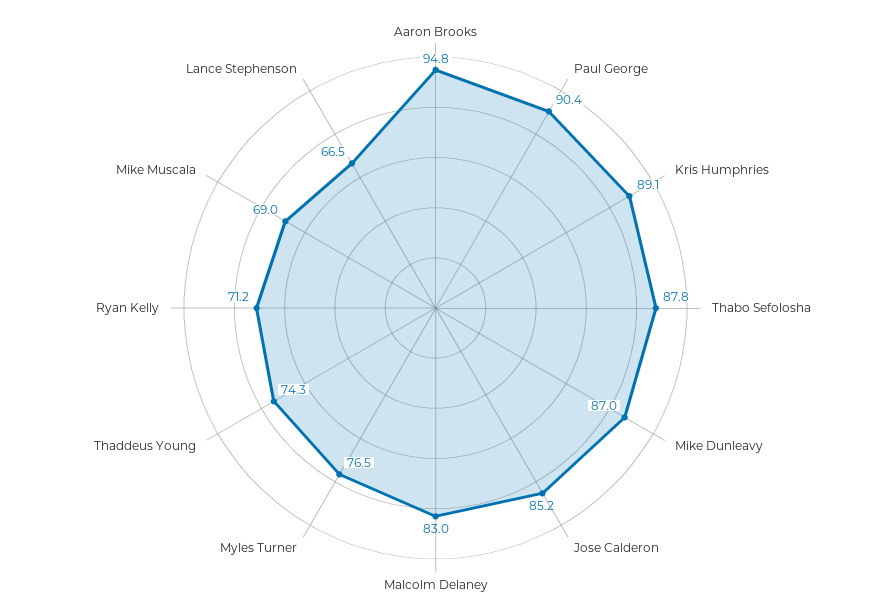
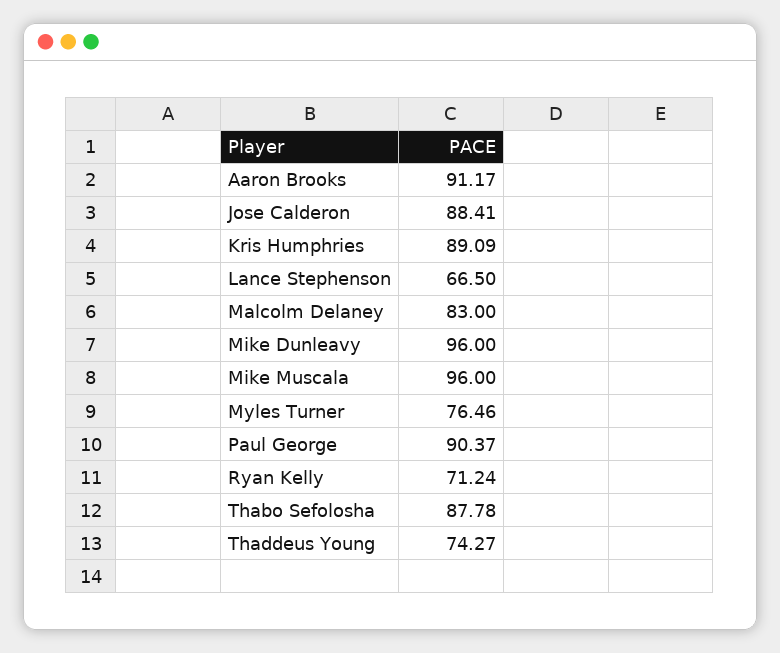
  {
-   "Aaron Brooks": 94.8,
+   "Aaron Brooks": 91.17,
    "Paul George": 90.37,
    "Kris Humphries": 89.09,
    "Thabo Sefolosha": 87.78,
-   "Mike Dunleavy": 87,
+   "Mike Dunleavy": 96,
-   "Jose Calderon": 85.2,
+   "Jose Calderon": 88.41,
    "Malcolm Delaney": 83,
    "Myles Turner": 76.46,
    "Thaddeus Young": 74.27,
    "Ryan Kelly": 71.24,
-   "Mike Muscala": 69,
+   "Mike Muscala": 96,
    "Lance Stephenson": 66.5
  }

